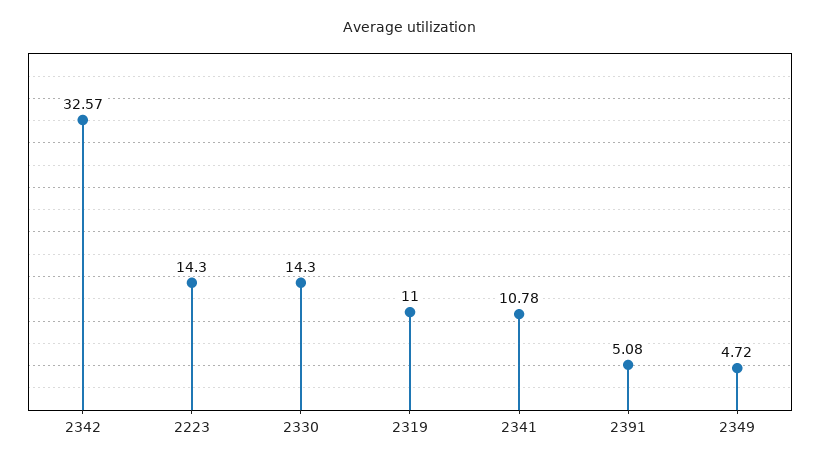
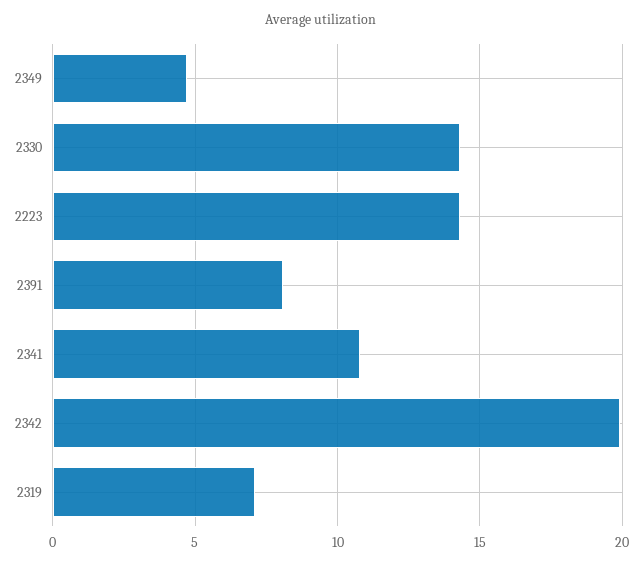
  {
-   "2342": 32.57,
+   "2342": 20,
    "2223": 14.3,
    "2330": 14.3,
-   "2319": 11,
+   "2319": 7,
    "2341": 10.78,
-   "2391": 5.08,
+   "2391": 8,
    "2349": 4.72
  }

